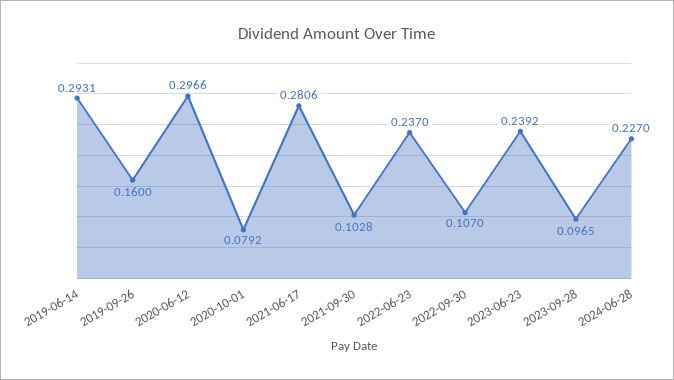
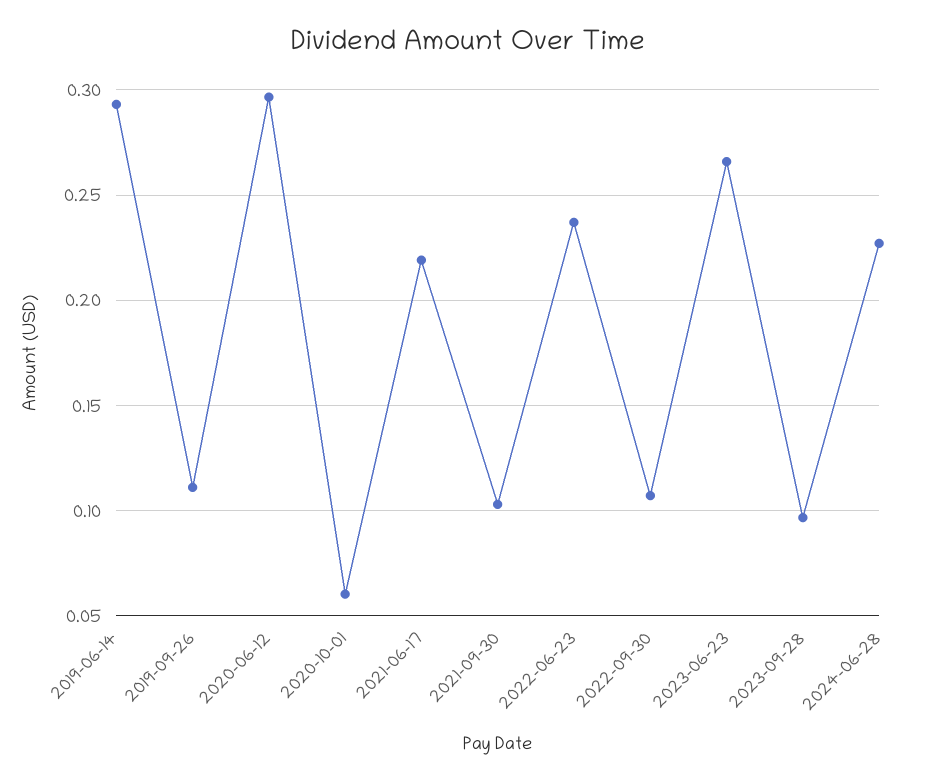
  {
    "2019-06-14": 0.2931,
-   "2019-09-26": 0.16,
+   "2019-09-26": 0.11,
    "2020-06-12": 0.2966,
-   "2020-10-01": 0.0792,
+   "2020-10-01": 0.06,
-   "2021-06-17": 0.2806,
+   "2021-06-17": 0.22,
    "2021-09-30": 0.1028,
    "2022-06-23": 0.237,
    "2022-09-30": 0.107,
-   "2023-06-23": 0.2392,
+   "2023-06-23": 0.265,
    "2023-09-28": 0.0965,
    "2024-06-28": 0.227
  }

